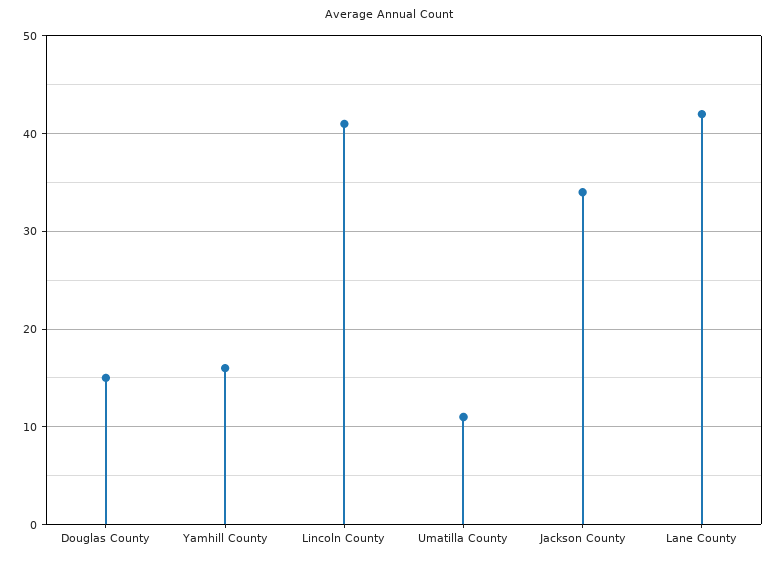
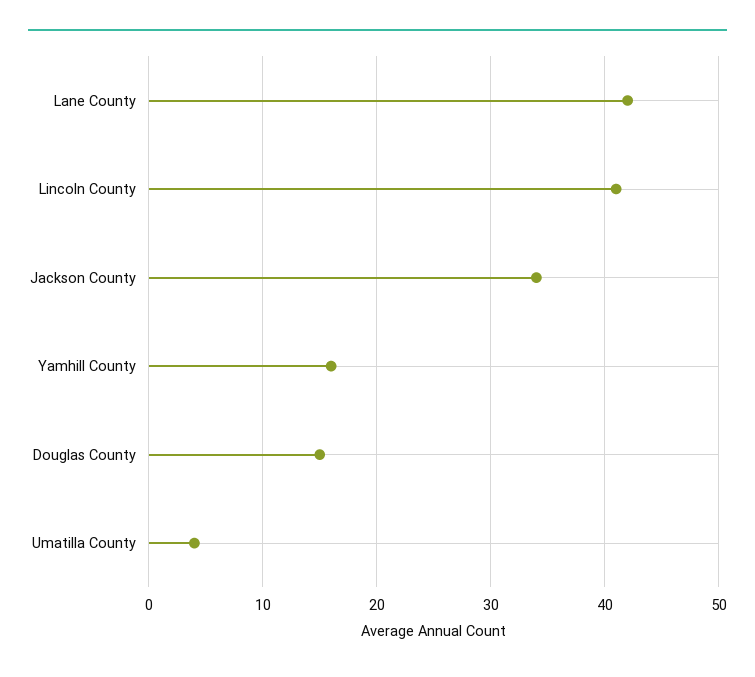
  {
    "Douglas County": 15,
    "Yamhill County": 16,
    "Lincoln County": 41,
-   "Umatilla County": 11,
+   "Umatilla County": 4,
    "Jackson County": 34,
    "Lane County": 42
  }

